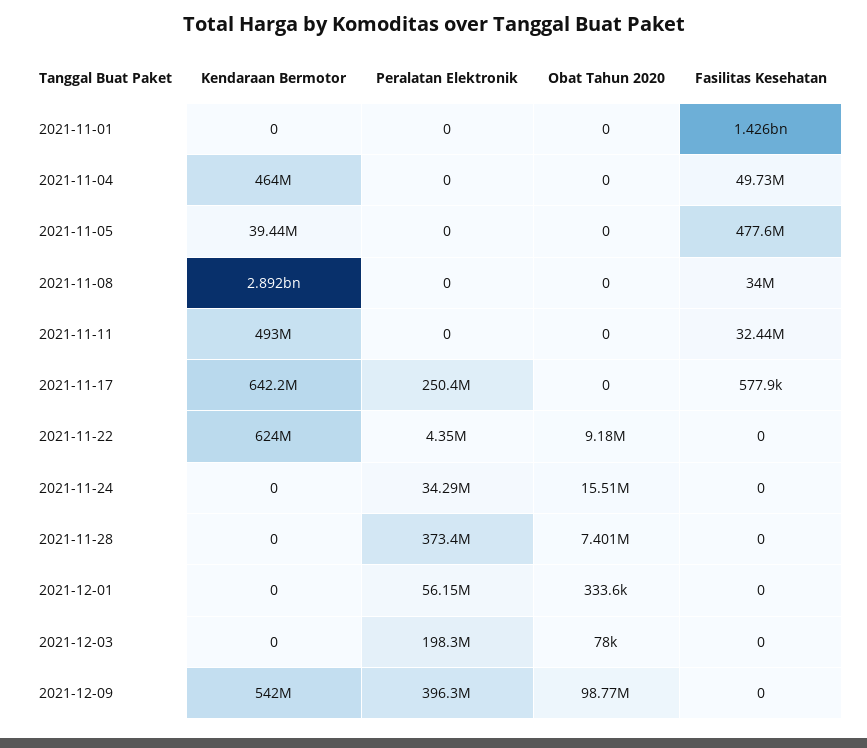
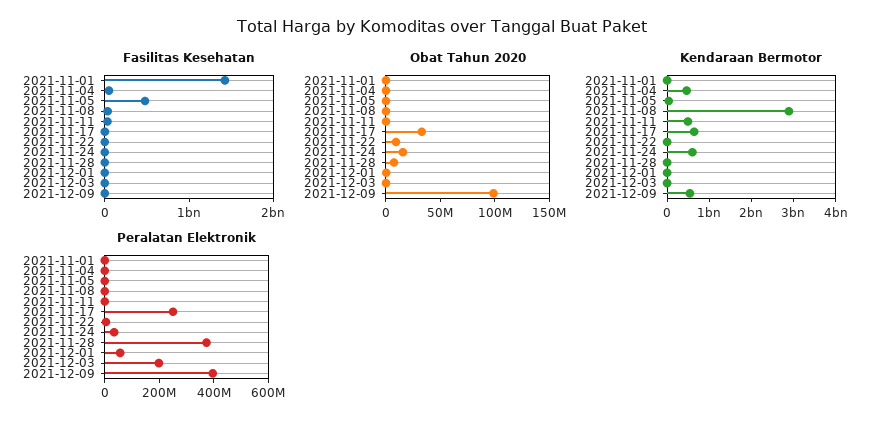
  {
    "Kendaraan Bermotor": {
      "2021-11-01": 0,
      "2021-11-04": 464000000,
      "2021-11-05": 39440000,
      "2021-11-08": 2892000000,
      "2021-11-11": 493000000,
      "2021-11-17": 642200000,
-     "2021-11-22": 624000000,
+     "2021-11-22": 0,
-     "2021-11-24": 0,
+     "2021-11-24": 600000000,
      "2021-11-28": 0,
      "2021-12-01": 0,
      "2021-12-03": 0,
      "2021-12-09": 542000000
    },
    "Peralatan Elektronik": {
      "2021-11-01": 0,
      "2021-11-04": 0,
      "2021-11-05": 0,
      "2021-11-08": 0,
      "2021-11-11": 0,
      "2021-11-17": 250400000,
      "2021-11-22": 4350000,
      "2021-11-24": 34290000,
      "2021-11-28": 373400000,
      "2021-12-01": 56150000,
      "2021-12-03": 198300000,
      "2021-12-09": 396300000
    },
    "Obat Tahun 2020": {
      "2021-11-01": 0,
      "2021-11-04": 0,
      "2021-11-05": 0,
      "2021-11-08": 0,
      "2021-11-11": 0,
-     "2021-11-17": 0,
+     "2021-11-17": 30000000,
      "2021-11-22": 9180000,
      "2021-11-24": 15510000,
      "2021-11-28": 7401000,
      "2021-12-01": 333600,
      "2021-12-03": 78000,
      "2021-12-09": 98770000
    },
    "Fasilitas Kesehatan": {
      "2021-11-01": 1426000000,
      "2021-11-04": 49730000,
      "2021-11-05": 477600000,
      "2021-11-08": 34000000,
      "2021-11-11": 32440000,
      "2021-11-17": 577900,
      "2021-11-22": 0,
      "2021-11-24": 0,
      "2021-11-28": 0,
      "2021-12-01": 0,
      "2021-12-03": 0,
      "2021-12-09": 0
    }
  }

